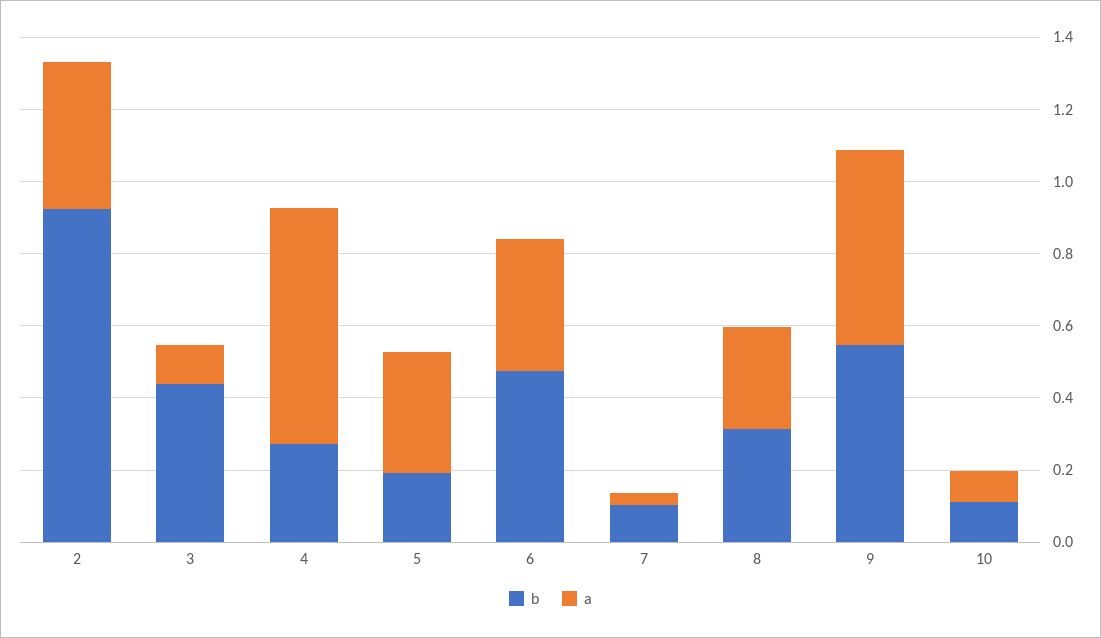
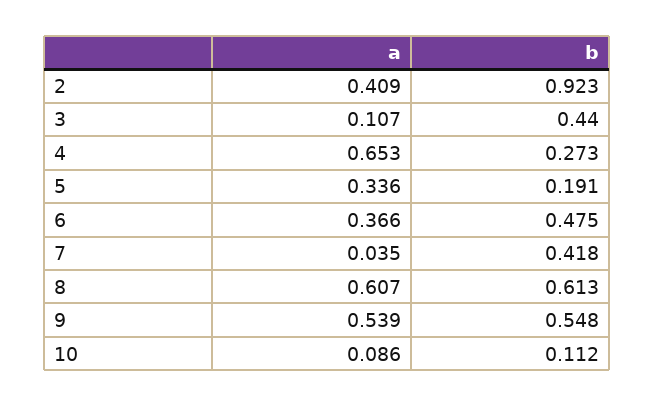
  {
    "b": {
      "2": 0.923,
      "3": 0.44,
      "4": 0.273,
      "5": 0.191,
      "6": 0.475,
-     "7": 0.1,
+     "7": 0.418,
-     "8": 0.3,
+     "8": 0.613,
      "9": 0.548,
      "10": 0.112
    },
    "a": {
      "2": 0.409,
      "3": 0.107,
      "4": 0.653,
      "5": 0.336,
      "6": 0.366,
      "7": 0.035,
-     "8": 0.3,
+     "8": 0.607,
      "9": 0.539,
      "10": 0.086
    }
  }

